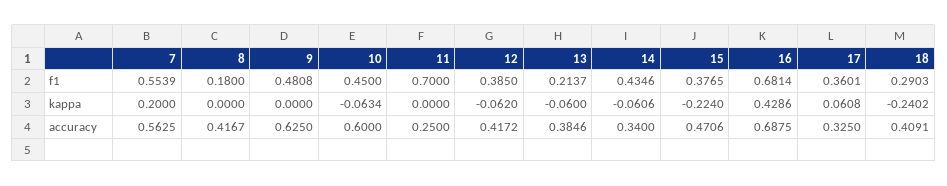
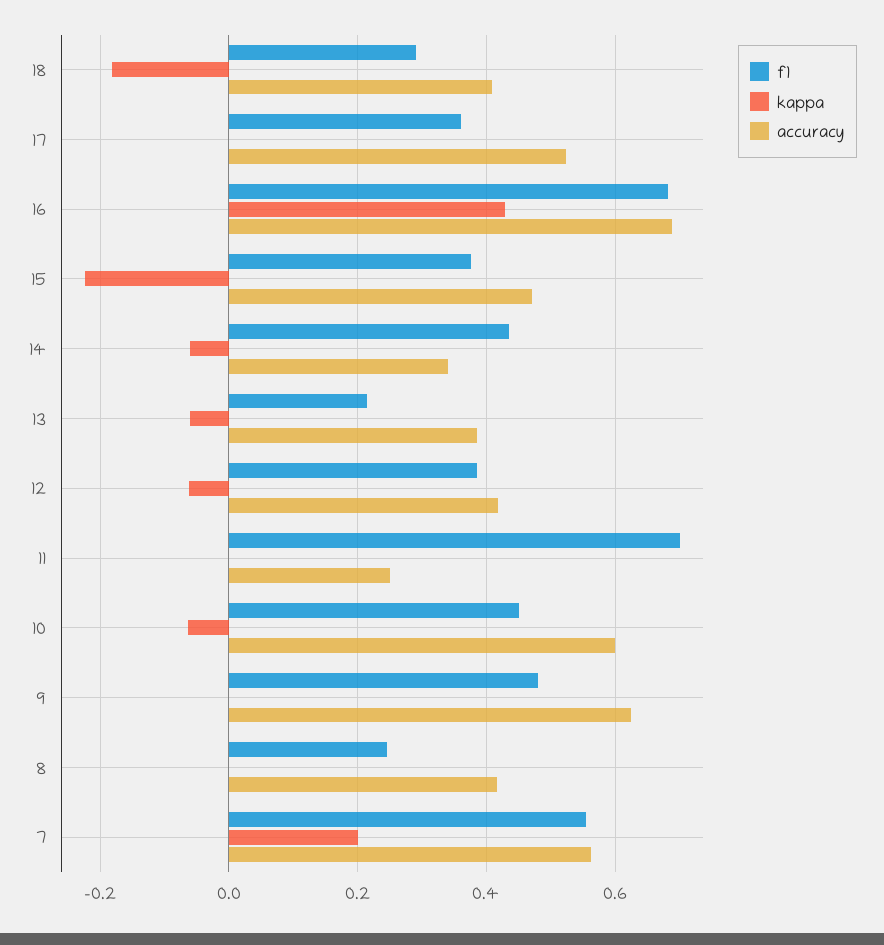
  {
    "f1": {
      "7": 0.5539,
-     "8": 0.18,
+     "8": 0.24,
      "9": 0.4808,
      "10": 0.45,
      "11": 0.7,
      "12": 0.385,
      "13": 0.2137,
      "14": 0.4346,
      "15": 0.3765,
      "16": 0.6814,
      "17": 0.3601,
      "18": 0.2903
    },
    "kappa": {
      "7": 0.2,
      "8": 0,
      "9": 0,
      "10": -0.0634,
      "11": 0,
      "12": -0.062,
      "13": -0.06,
      "14": -0.0606,
      "15": -0.224,
      "16": 0.4286,
-     "17": 0.0608,
+     "17": 0,
-     "18": -0.2402
+     "18": -0.18
    },
    "accuracy": {
      "7": 0.5625,
      "8": 0.4167,
      "9": 0.625,
      "10": 0.6,
      "11": 0.25,
      "12": 0.4172,
      "13": 0.3846,
      "14": 0.34,
      "15": 0.4706,
      "16": 0.6875,
-     "17": 0.325,
+     "17": 0.52,
      "18": 0.4091
    }
  }

